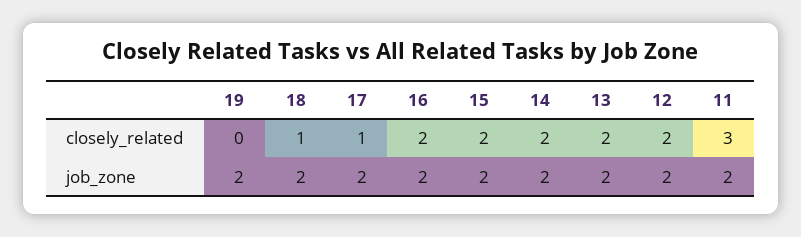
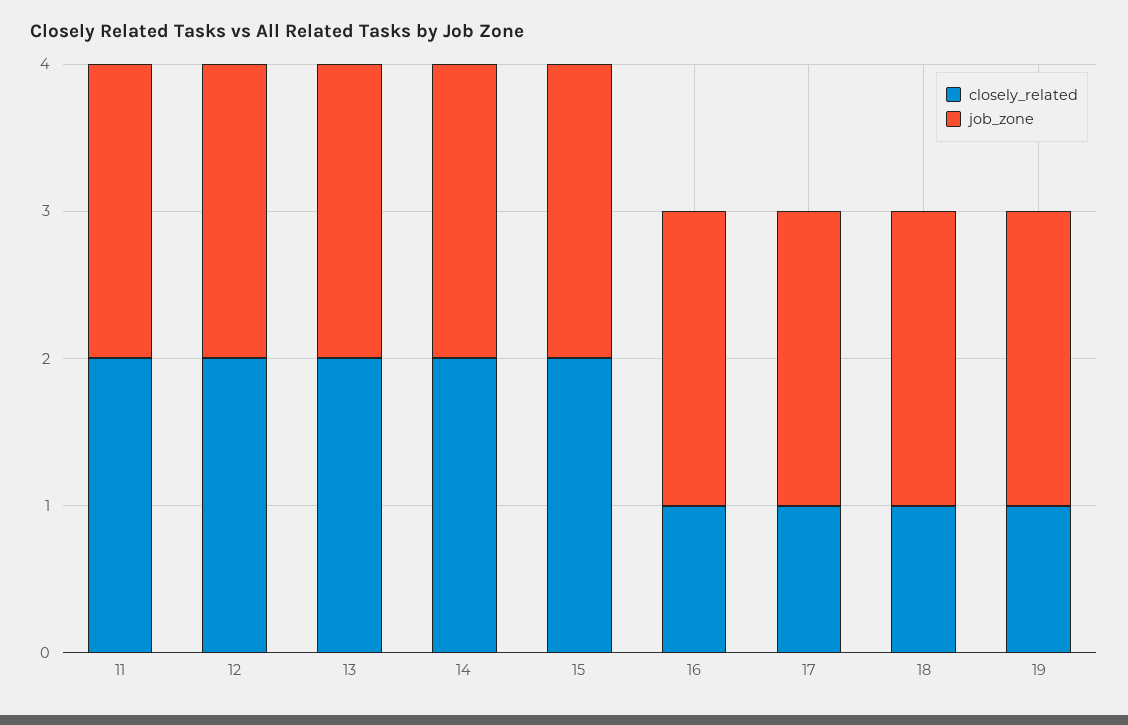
  {
    "closely_related": {
-     "19": 0,
+     "19": 1,
      "18": 1,
      "17": 1,
-     "16": 2,
+     "16": 1,
      "15": 2,
      "14": 2,
      "13": 2,
      "12": 2,
-     "11": 3
+     "11": 2
    },
    "job_zone": {
      "19": 2,
      "18": 2,
      "17": 2,
      "16": 2,
      "15": 2,
      "14": 2,
      "13": 2,
      "12": 2,
      "11": 2
    }
  }

